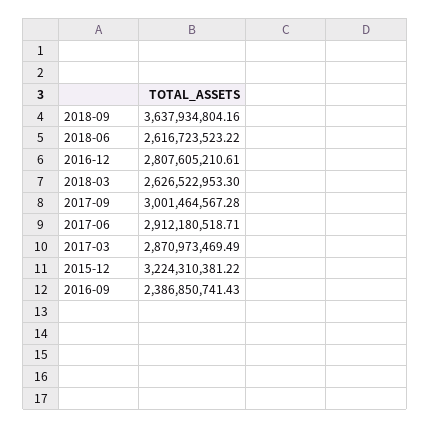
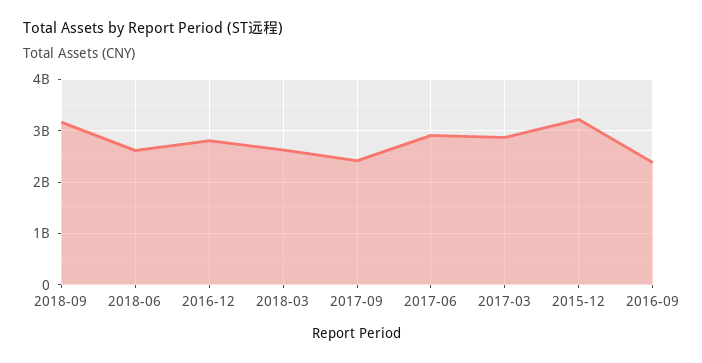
  {
-   "2018-09": 3637934804.16,
+   "2018-09": 3200000000,
    "2018-06": 2616723523.22,
    "2016-12": 2807605210.61,
    "2018-03": 2626522953.3,
-   "2017-09": 3001464567.28,
+   "2017-09": 2400000000,
    "2017-06": 2912180518.71,
    "2017-03": 2870973469.49,
    "2015-12": 3224310381.22,
    "2016-09": 2386850741.43
  }

